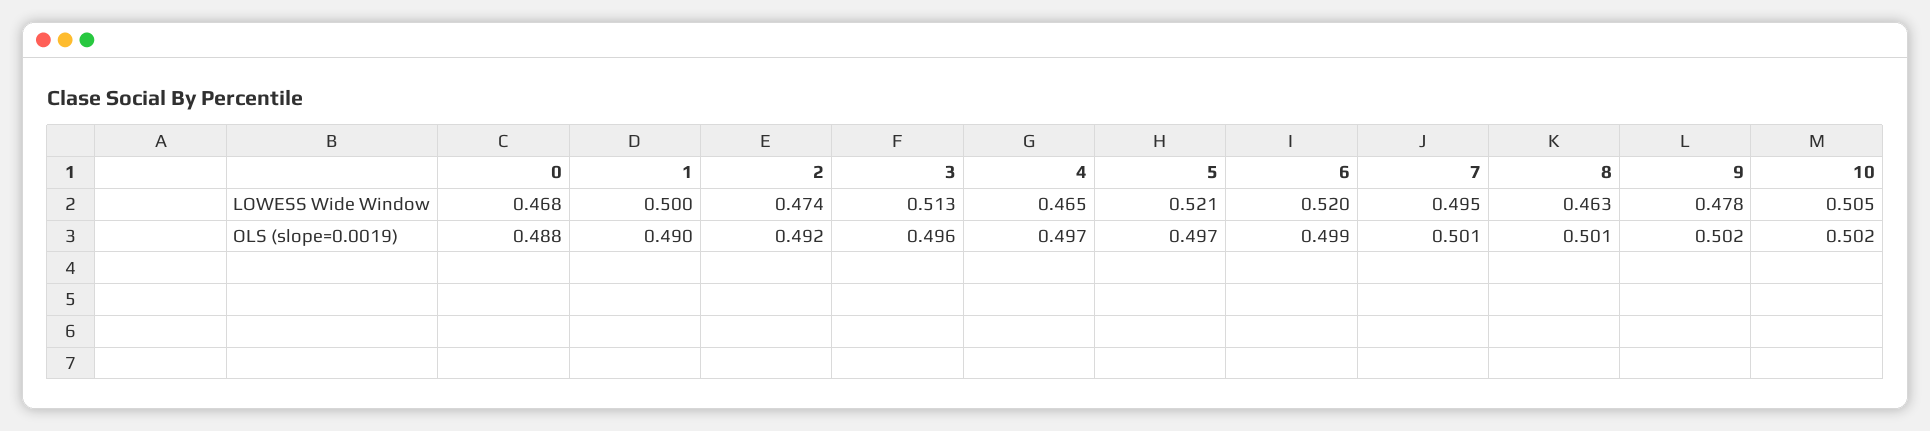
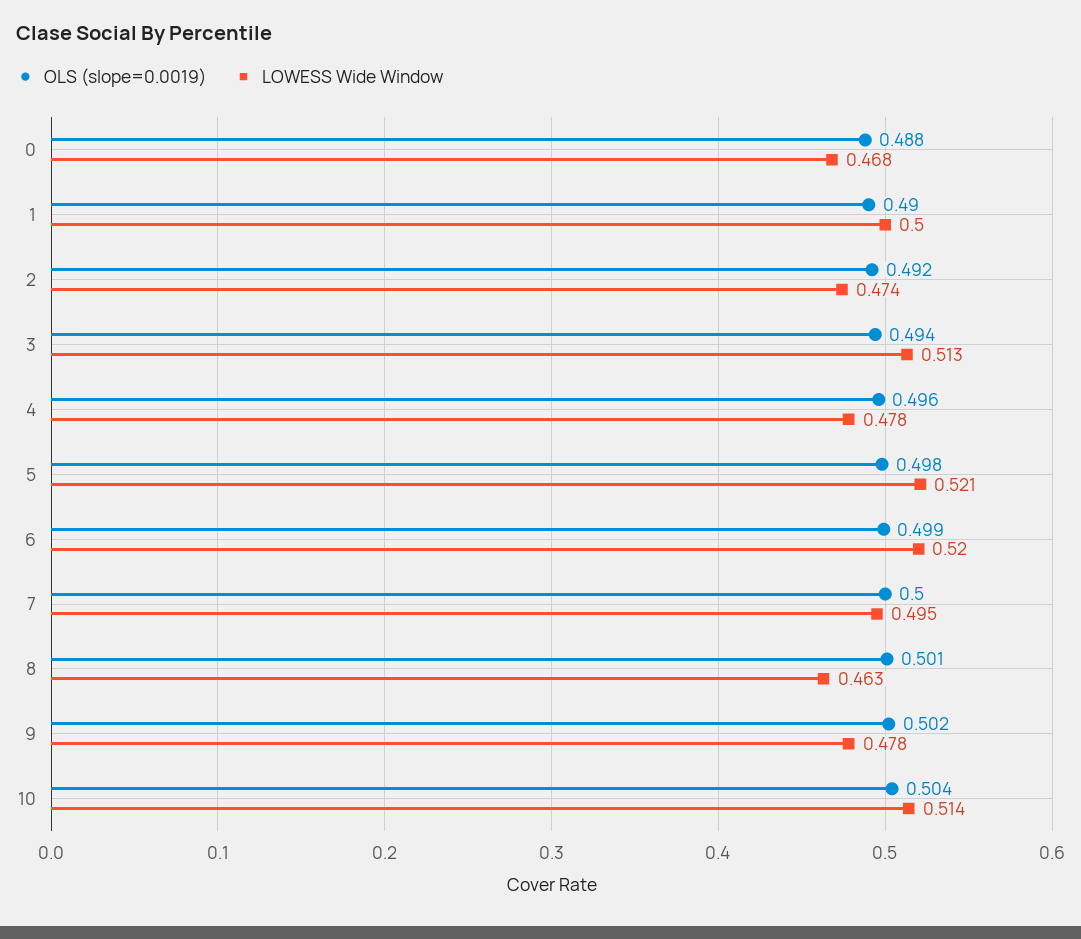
  {
    "LOWESS Wide Window": {
      "0": 0.468,
      "1": 0.5,
      "2": 0.474,
      "3": 0.513,
-     "4": 0.465,
+     "4": 0.478,
      "5": 0.521,
      "6": 0.52,
      "7": 0.495,
      "8": 0.463,
      "9": 0.478,
-     "10": 0.505
+     "10": 0.514
    },
    "OLS (slope=0.0019)": {
      "0": 0.488,
      "1": 0.49,
      "2": 0.492,
-     "3": 0.496,
+     "3": 0.494,
-     "4": 0.497,
+     "4": 0.496,
-     "5": 0.497,
+     "5": 0.498,
      "6": 0.499,
-     "7": 0.501,
+     "7": 0.5,
      "8": 0.501,
      "9": 0.502,
-     "10": 0.502
+     "10": 0.504
    }
  }

